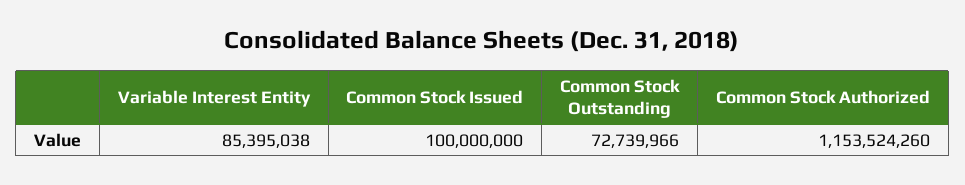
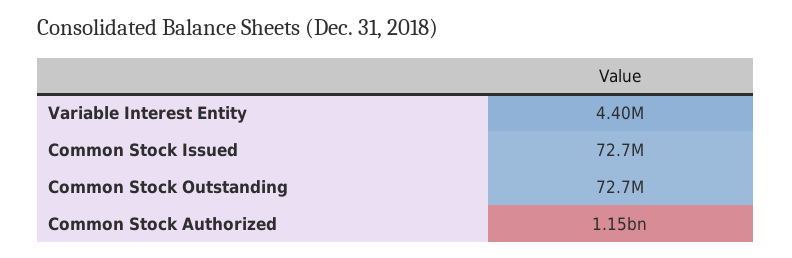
  {
-   "Variable Interest Entity": 85395038,
+   "Variable Interest Entity": 4400000,
-   "Common Stock Issued": 100000000,
+   "Common Stock Issued": 72700000,
    "Common Stock Outstanding": 72739966,
    "Common Stock Authorized": 1153524260
  }

